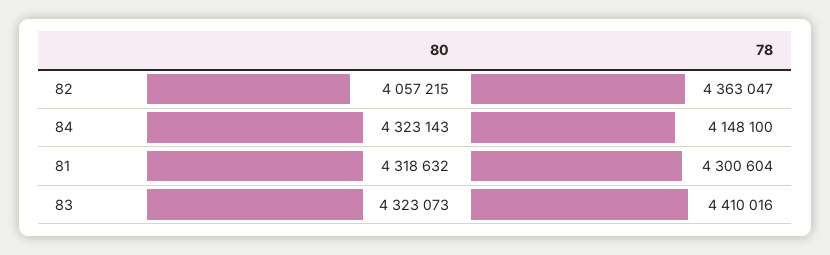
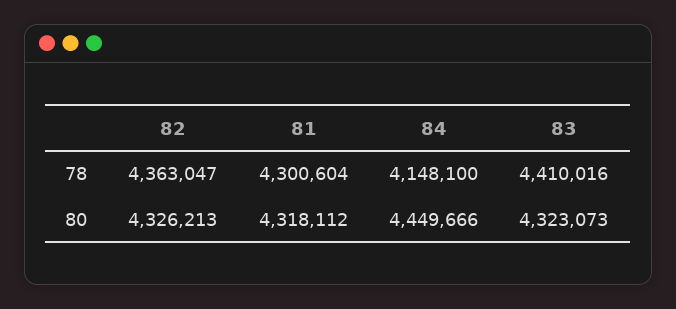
  {
    "80": {
-     "82": 4057215,
+     "82": 4326213,
-     "84": 4323143,
+     "84": 4449666,
-     "81": 4318632,
+     "81": 4318112,
      "83": 4323073
    },
    "78": {
      "82": 4363047,
      "84": 4148100,
      "81": 4300604,
      "83": 4410016
    }
  }

